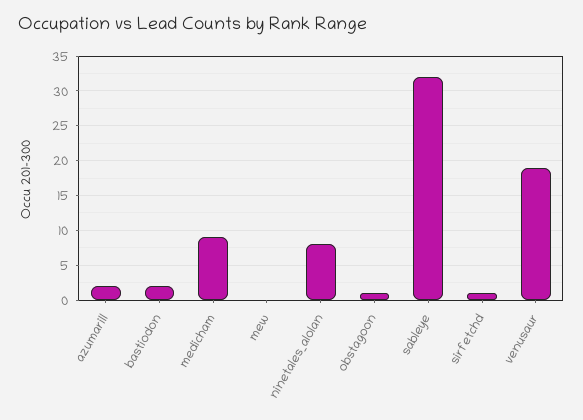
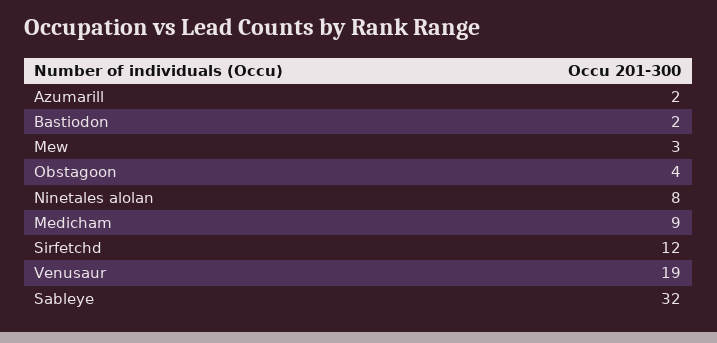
  {
    "azumarill": 2,
    "bastiodon": 2,
    "medicham": 9,
-   "mew": 0,
+   "mew": 3,
    "ninetales_alolan": 8,
-   "obstagoon": 1,
+   "obstagoon": 4,
    "sableye": 32,
-   "sirfetchd": 1,
+   "sirfetchd": 12,
    "venusaur": 19
  }

